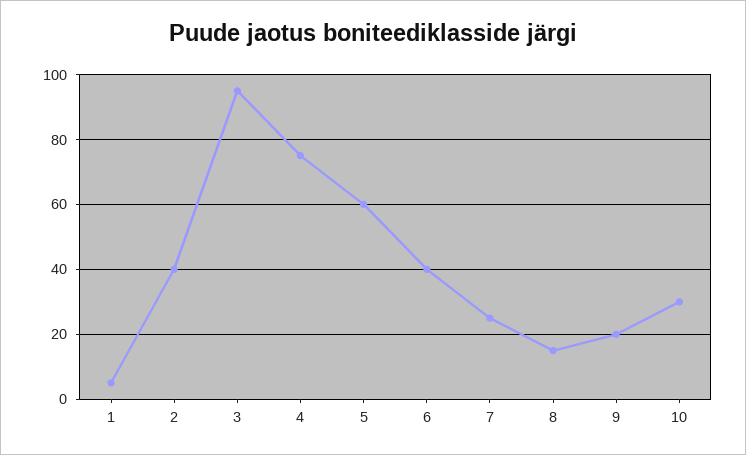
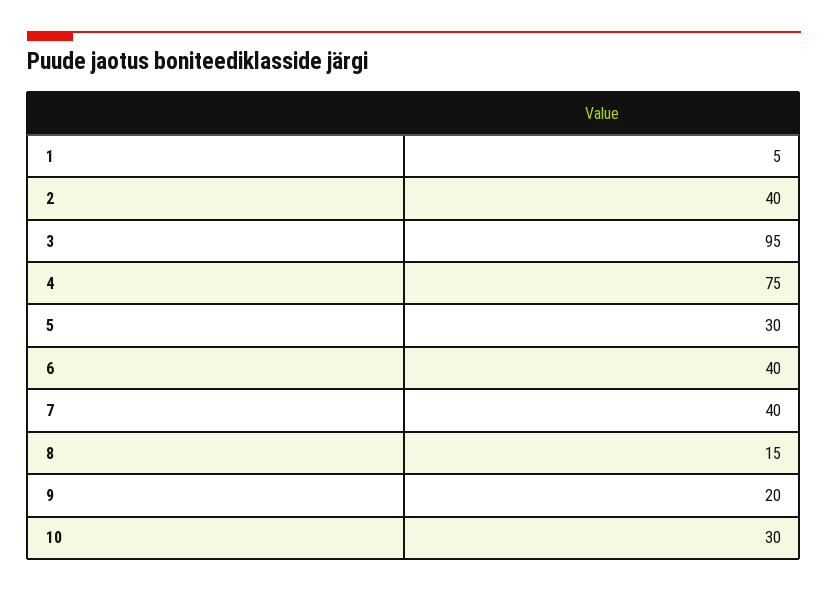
  {
    "1": 5,
    "2": 40,
    "3": 95,
    "4": 75,
-   "5": 60,
+   "5": 30,
    "6": 40,
-   "7": 25,
+   "7": 40,
    "8": 15,
    "9": 20,
    "10": 30
  }

